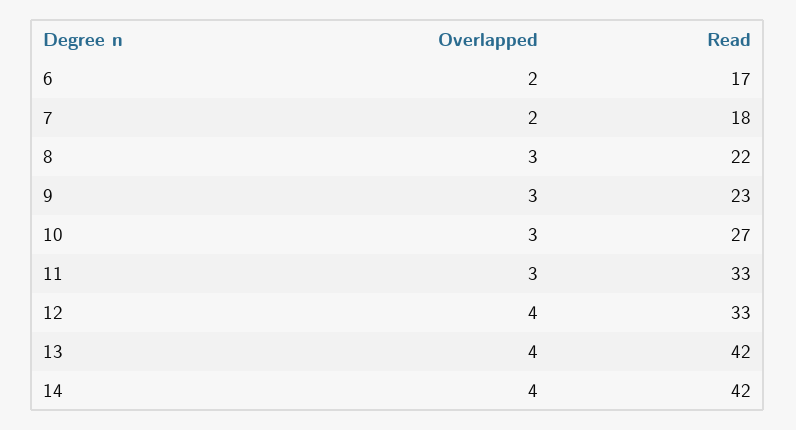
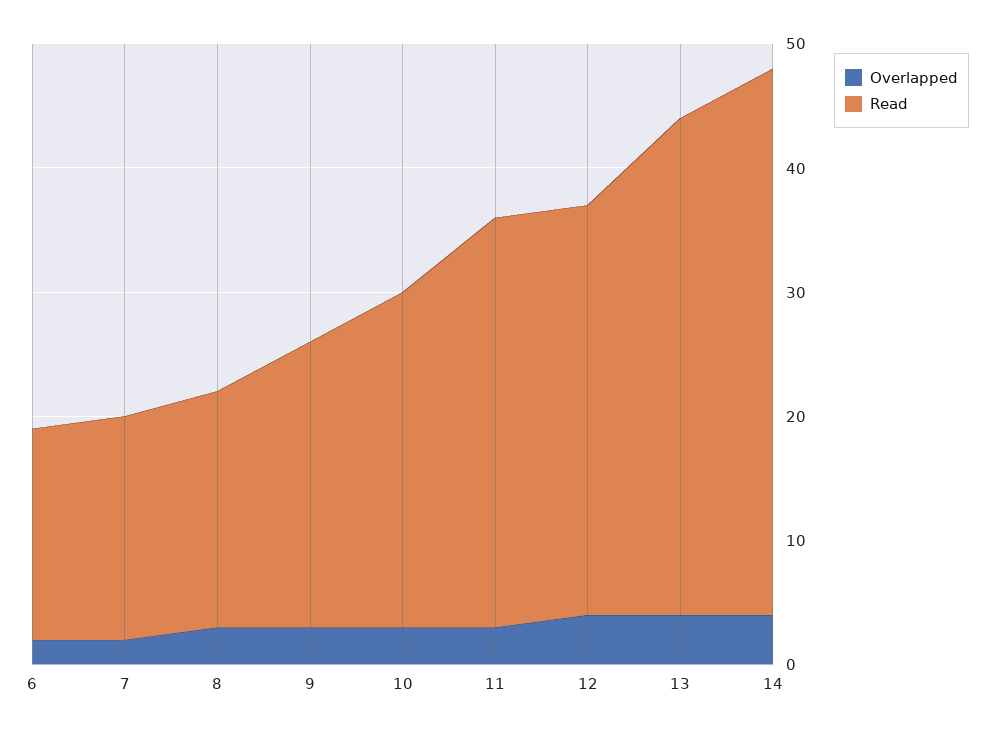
  {
    "Overlapped": {
      "6": 2,
      "7": 2,
      "8": 3,
      "9": 3,
      "10": 3,
      "11": 3,
      "12": 4,
      "13": 4,
      "14": 4
    },
    "Read": {
      "6": 17,
      "7": 18,
-     "8": 22,
+     "8": 19,
      "9": 23,
      "10": 27,
      "11": 33,
      "12": 33,
-     "13": 42,
+     "13": 40,
-     "14": 42
+     "14": 44
    }
  }

